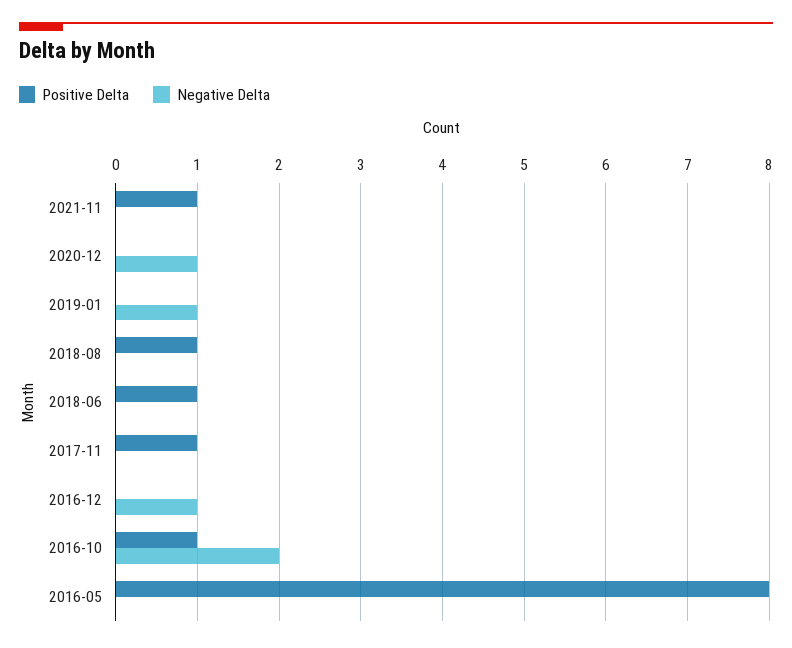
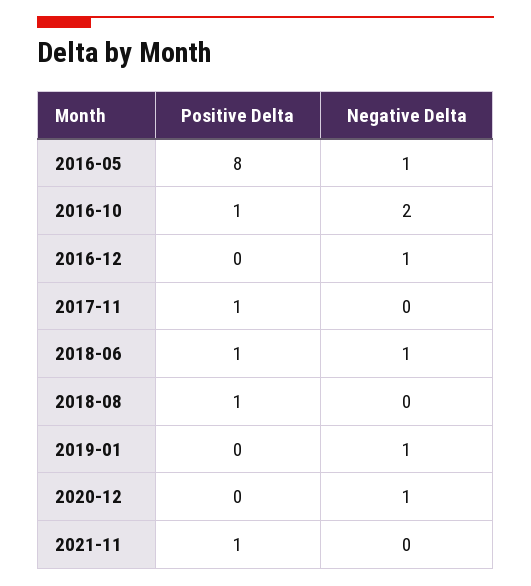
  {
    "Positive Delta": {
      "2021-11": 1,
      "2020-12": 0,
      "2019-01": 0,
      "2018-08": 1,
      "2018-06": 1,
      "2017-11": 1,
      "2016-12": 0,
      "2016-10": 1,
      "2016-05": 8
    },
    "Negative Delta": {
      "2021-11": 0,
      "2020-12": 1,
      "2019-01": 1,
      "2018-08": 0,
-     "2018-06": 0,
+     "2018-06": 1,
      "2017-11": 0,
      "2016-12": 1,
      "2016-10": 2,
-     "2016-05": 0
+     "2016-05": 1
    }
  }

